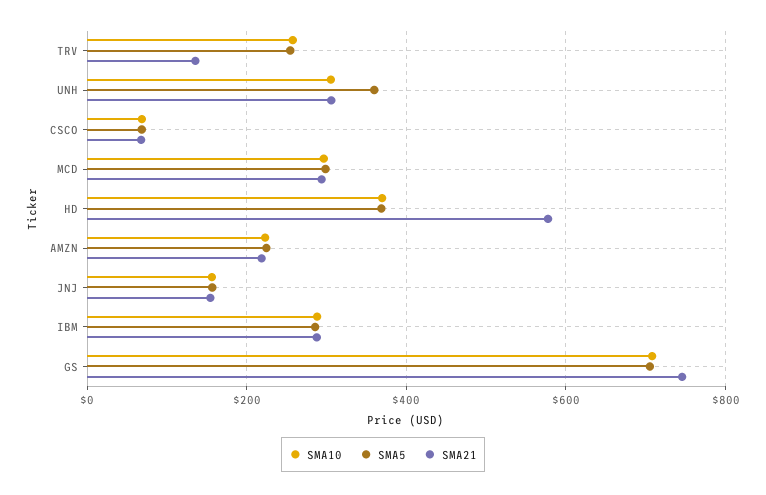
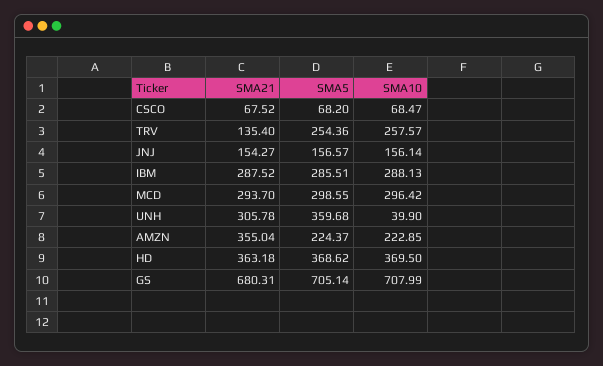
  {
    "SMA10": {
      "TRV": 257.57,
-     "UNH": 300,
+     "UNH": 39.9,
      "CSCO": 68.47,
      "MCD": 296.42,
      "HD": 369.5,
      "AMZN": 222.85,
      "JNJ": 156.14,
      "IBM": 288.13,
      "GS": 707.99
    },
    "SMA5": {
      "TRV": 254.36,
      "UNH": 359.68,
      "CSCO": 68.2,
      "MCD": 298.55,
      "HD": 368.62,
      "AMZN": 224.37,
      "JNJ": 156.57,
      "IBM": 285.51,
      "GS": 705.14
    },
    "SMA21": {
      "TRV": 135.4,
      "UNH": 305.78,
      "CSCO": 67.52,
      "MCD": 293.7,
-     "HD": 580,
+     "HD": 363.18,
-     "AMZN": 220,
+     "AMZN": 355.04,
      "JNJ": 154.27,
      "IBM": 287.52,
-     "GS": 740
+     "GS": 680.31
    }
  }

